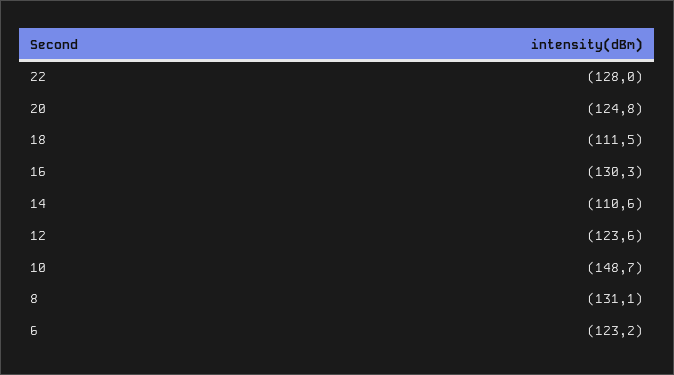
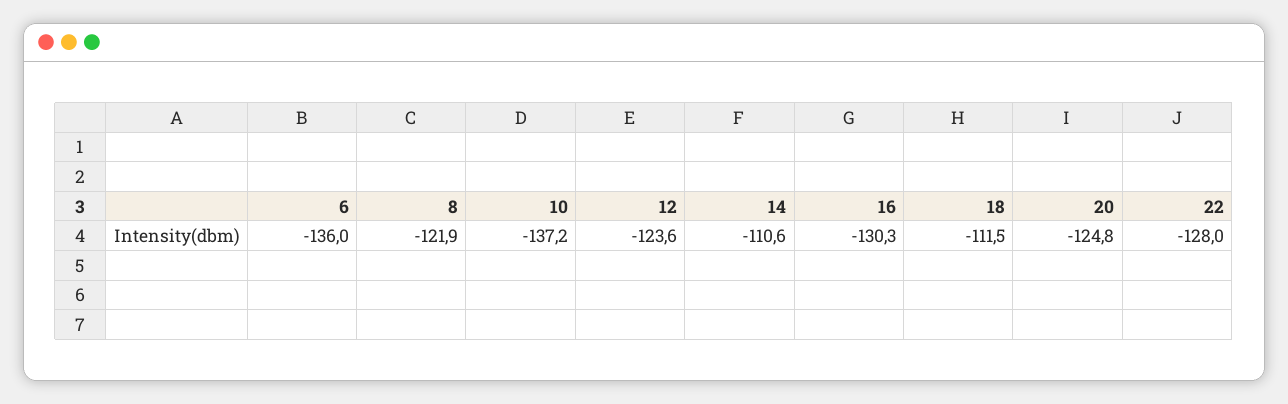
  {
    "22": -128,
    "20": -124.8,
    "18": -111.5,
    "16": -130.3,
    "14": -110.6,
    "12": -123.6,
-   "10": -148.7,
+   "10": -137.2,
-   "8": -131.1,
+   "8": -121.9,
-   "6": -123.2
+   "6": -136
  }

